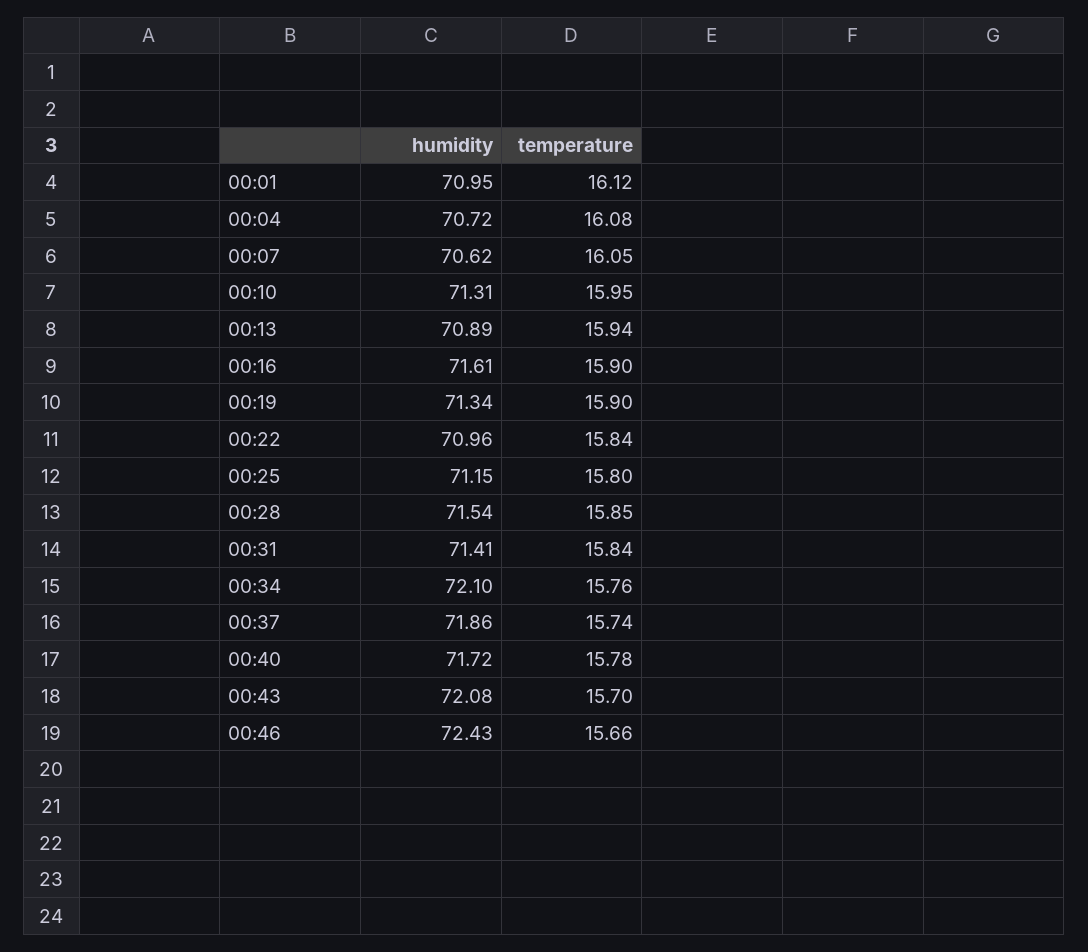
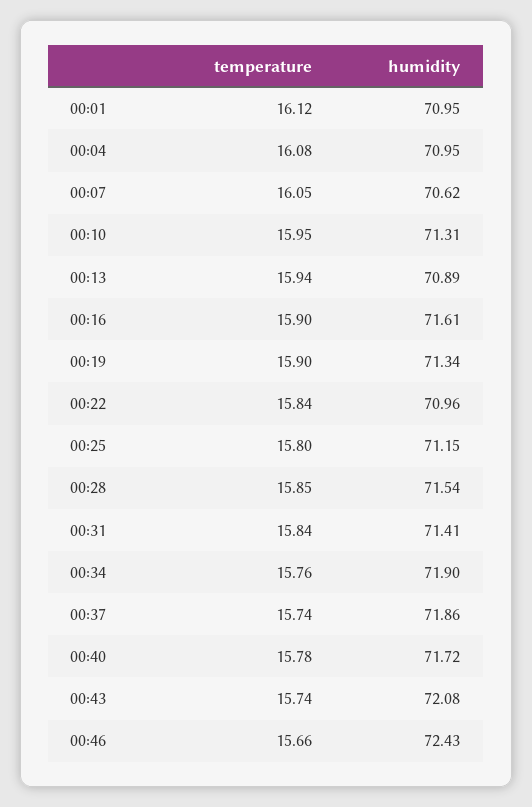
  {
    "humidity": {
      "00:01": 70.95,
-     "00:04": 70.72,
+     "00:04": 70.95,
      "00:07": 70.62,
      "00:10": 71.31,
      "00:13": 70.89,
      "00:16": 71.61,
      "00:19": 71.34,
      "00:22": 70.96,
      "00:25": 71.15,
      "00:28": 71.54,
      "00:31": 71.41,
-     "00:34": 72.1,
+     "00:34": 71.9,
      "00:37": 71.86,
      "00:40": 71.72,
      "00:43": 72.08,
      "00:46": 72.43
    },
    "temperature": {
      "00:01": 16.12,
      "00:04": 16.08,
      "00:07": 16.05,
      "00:10": 15.95,
      "00:13": 15.94,
      "00:16": 15.9,
      "00:19": 15.9,
      "00:22": 15.84,
      "00:25": 15.8,
      "00:28": 15.85,
      "00:31": 15.84,
      "00:34": 15.76,
      "00:37": 15.74,
      "00:40": 15.78,
-     "00:43": 15.7,
+     "00:43": 15.74,
      "00:46": 15.66
    }
  }

